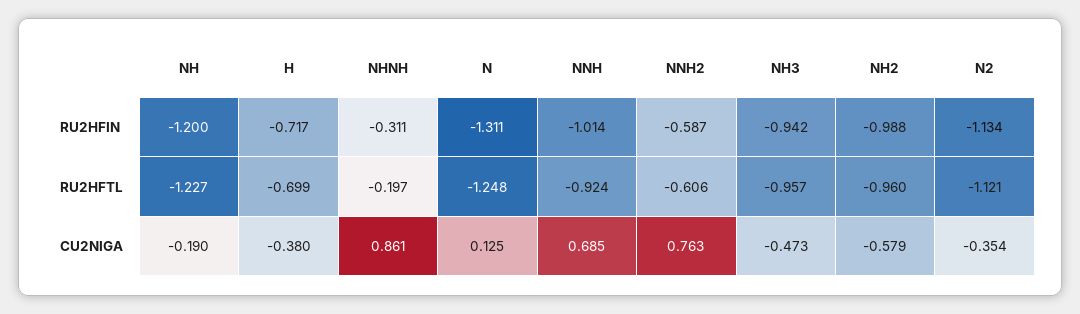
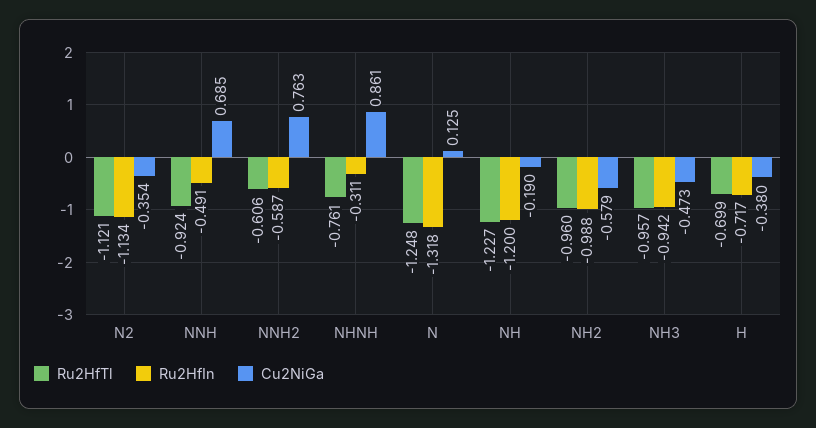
  {
    "RU2HFIN": {
      "NH": -1.2,
      "H": -0.717,
      "NHNH": -0.311,
-     "N": -1.311,
+     "N": -1.318,
-     "NNH": -1.014,
+     "NNH": -0.491,
      "NNH2": -0.587,
      "NH3": -0.942,
      "NH2": -0.988,
      "N2": -1.134
    },
    "RU2HFTL": {
      "NH": -1.227,
      "H": -0.699,
-     "NHNH": -0.197,
+     "NHNH": -0.761,
      "N": -1.248,
      "NNH": -0.924,
      "NNH2": -0.606,
      "NH3": -0.957,
      "NH2": -0.96,
      "N2": -1.121
    },
    "CU2NIGA": {
      "NH": -0.19,
      "H": -0.38,
      "NHNH": 0.861,
      "N": 0.125,
      "NNH": 0.685,
      "NNH2": 0.763,
      "NH3": -0.473,
      "NH2": -0.579,
      "N2": -0.354
    }
  }

